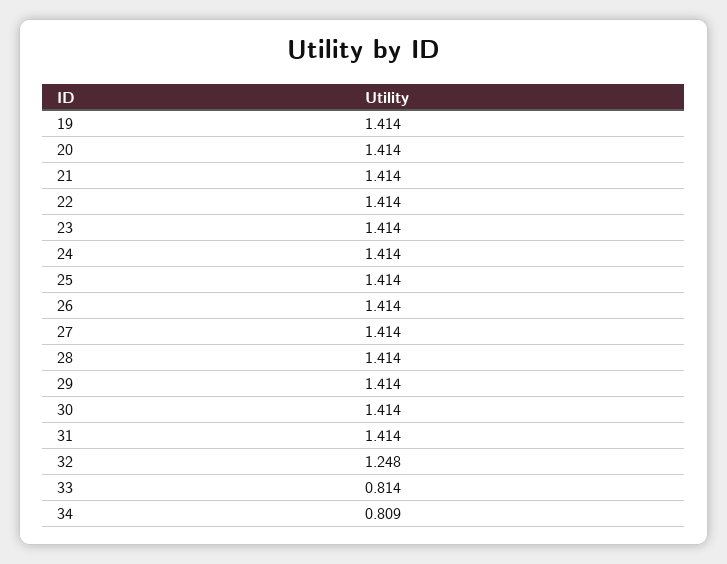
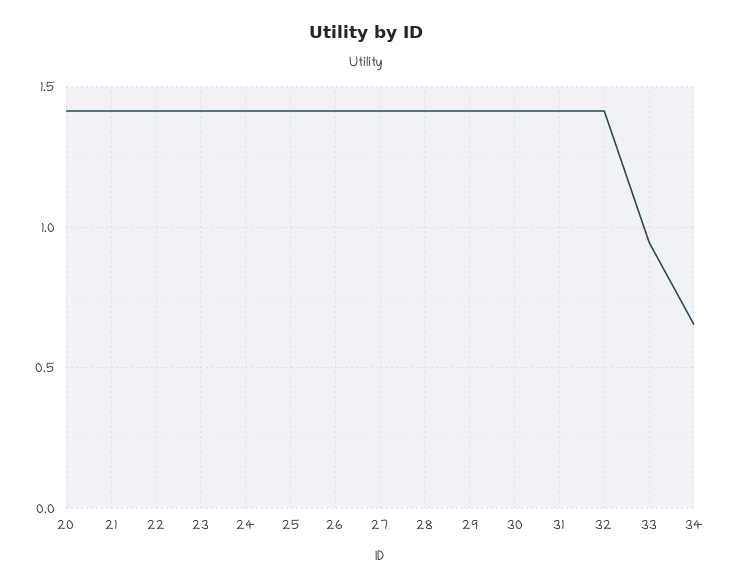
  {
-   "19": 1.414,
    "20": 1.414,
    "21": 1.414,
    "22": 1.414,
    "23": 1.414,
    "24": 1.414,
    "25": 1.414,
    "26": 1.414,
    "27": 1.414,
    "28": 1.414,
    "29": 1.414,
    "30": 1.414,
    "31": 1.414,
-   "32": 1.248,
+   "32": 1.4,
-   "33": 0.814,
+   "33": 0.95,
-   "34": 0.809
+   "34": 0.65
  }

